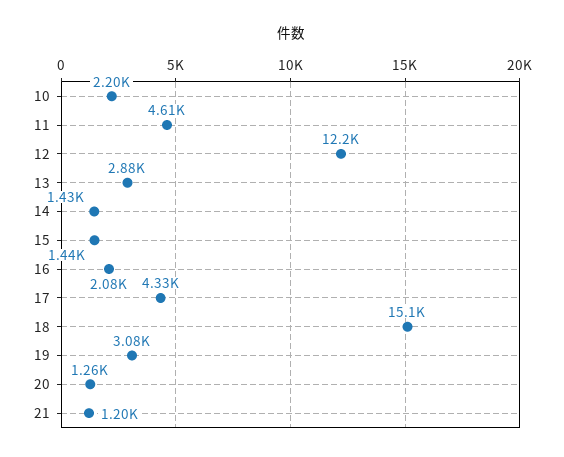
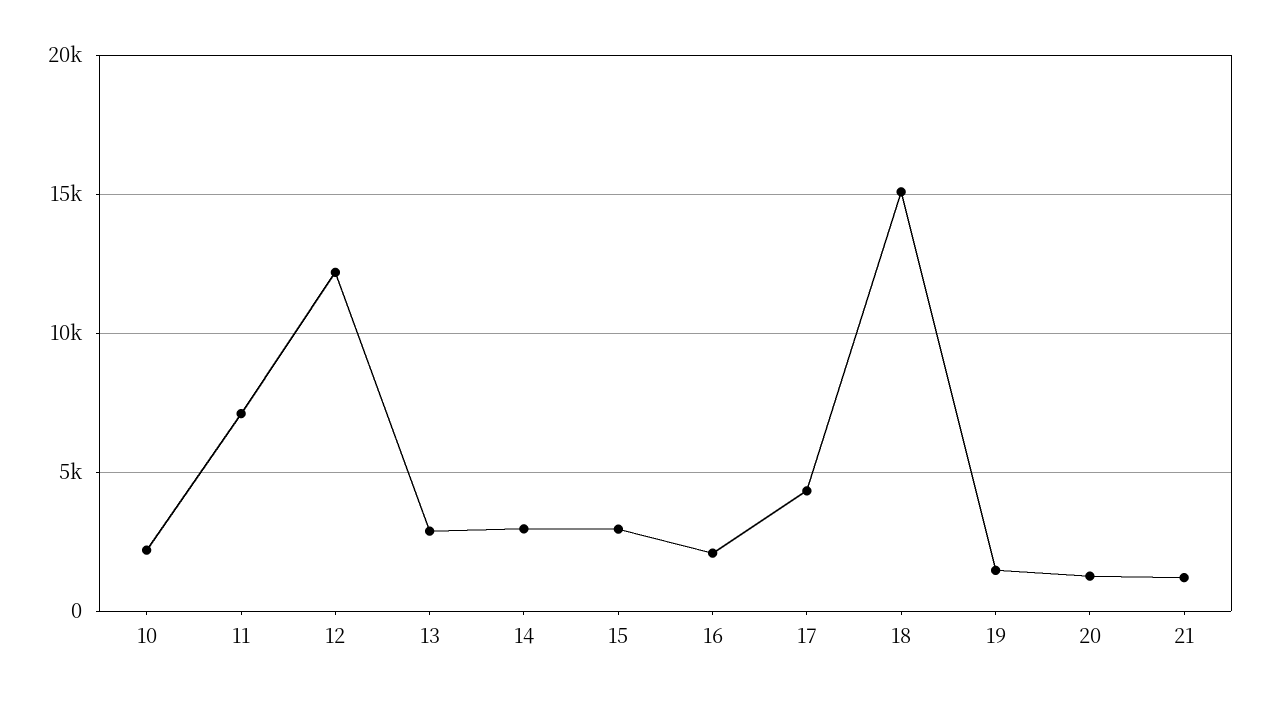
  {
    "10": 2200,
-   "11": 4610,
+   "11": 7000,
    "12": 12200,
    "13": 2880,
-   "14": 1430,
+   "14": 3000,
-   "15": 1440,
+   "15": 3000,
    "16": 2080,
    "17": 4330,
    "18": 15100,
-   "19": 3080,
+   "19": 1500,
    "20": 1260,
    "21": 1200
  }

